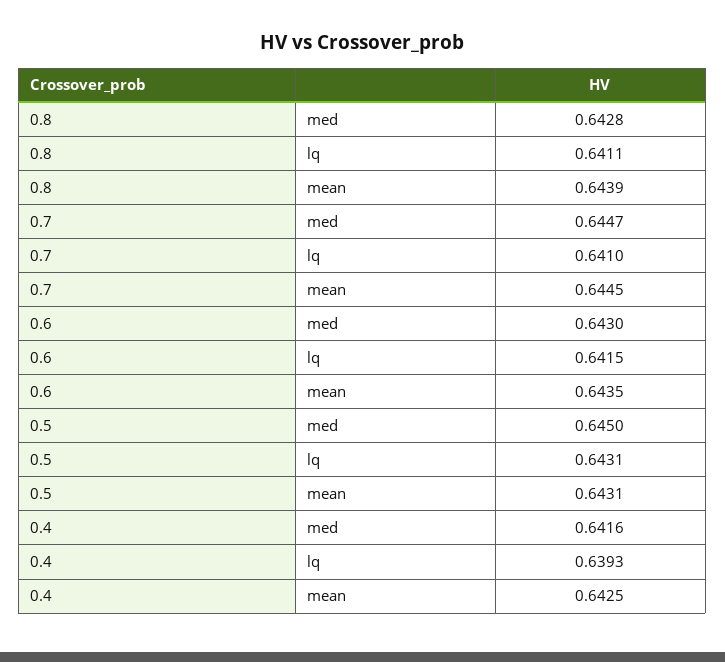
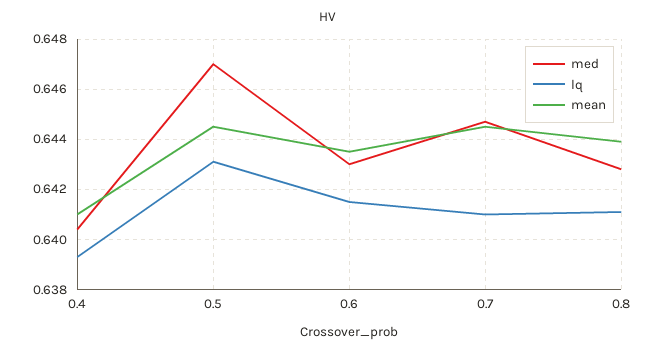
  {
    "med": {
      "0.8": 0.6428,
      "0.7": 0.6447,
      "0.6": 0.643,
-     "0.5": 0.645,
+     "0.5": 0.647,
-     "0.4": 0.6416
+     "0.4": 0.6405
    },
    "lq": {
      "0.8": 0.6411,
      "0.7": 0.641,
      "0.6": 0.6415,
      "0.5": 0.6431,
      "0.4": 0.6393
    },
    "mean": {
      "0.8": 0.6439,
      "0.7": 0.6445,
      "0.6": 0.6435,
-     "0.5": 0.6431,
+     "0.5": 0.6445,
-     "0.4": 0.6425
+     "0.4": 0.641
    }
  }

